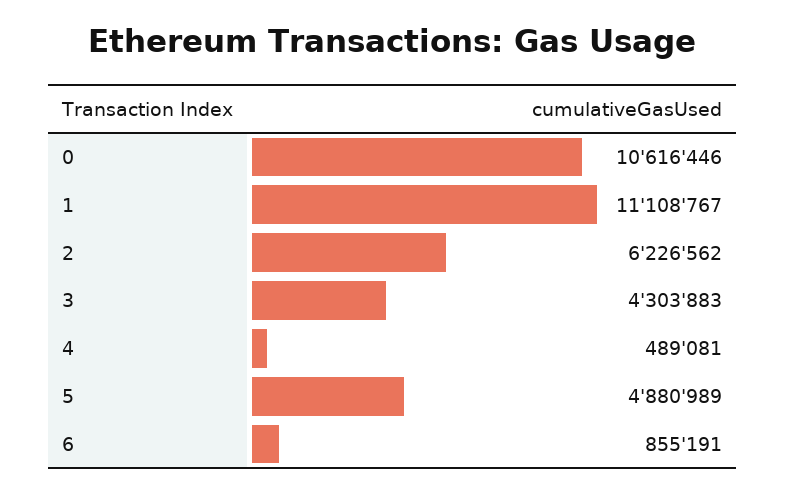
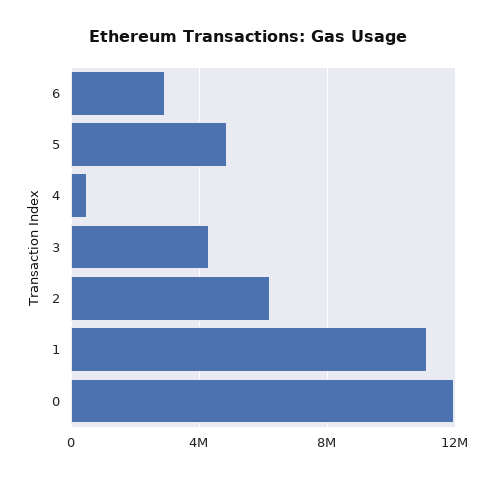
  {
-   "0": 10616446,
+   "0": 12000000,
    "1": 11108767,
    "2": 6226562,
    "3": 4303883,
    "4": 489081,
    "5": 4880989,
-   "6": 855191
+   "6": 3000000
  }

